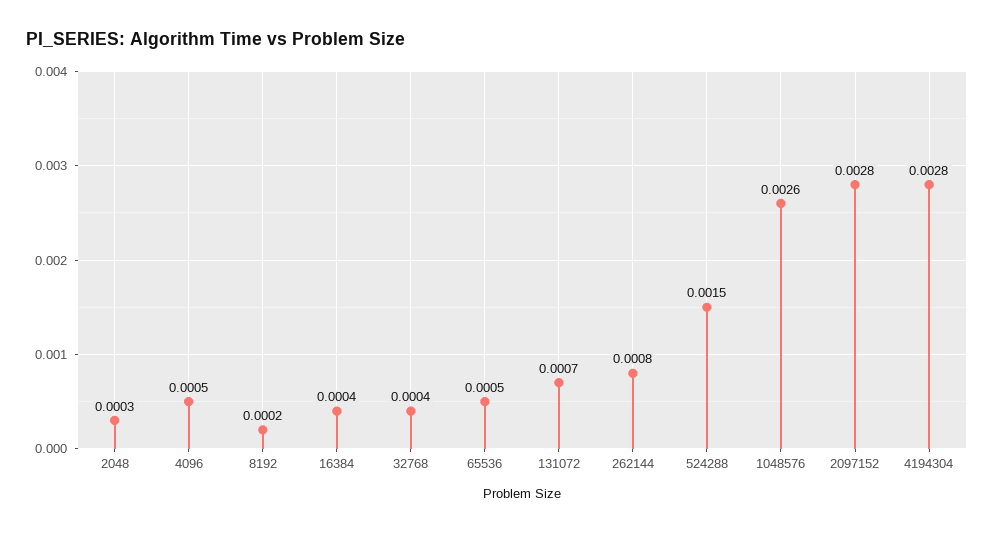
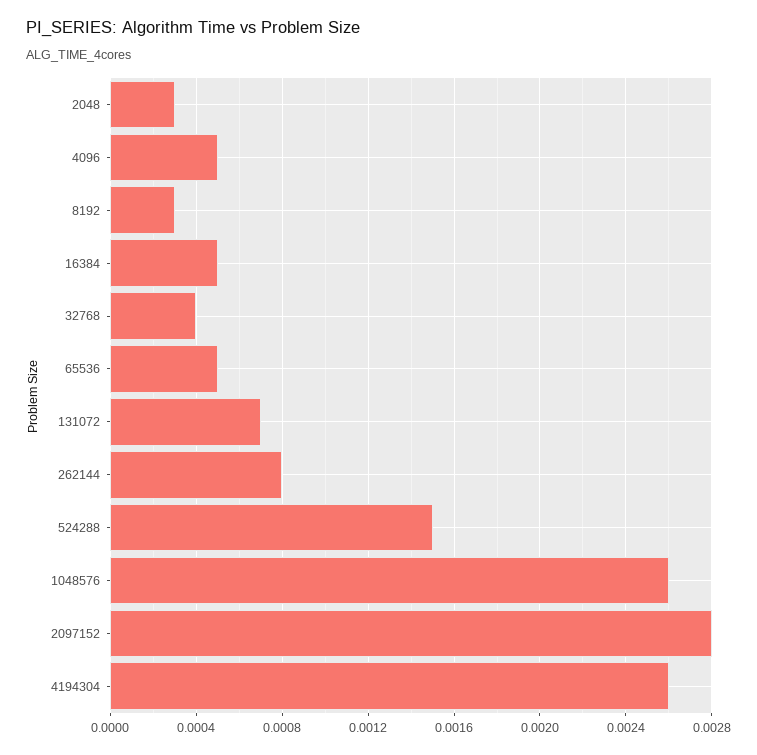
  {
    "2048": 0.0003,
    "4096": 0.0005,
-   "8192": 0.0002,
+   "8192": 0.0003,
-   "16384": 0.0004,
+   "16384": 0.0005,
    "32768": 0.0004,
    "65536": 0.0005,
    "131072": 0.0007,
    "262144": 0.0008,
    "524288": 0.0015,
    "1048576": 0.0026,
    "2097152": 0.0028,
-   "4194304": 0.0028
+   "4194304": 0.0026
  }

